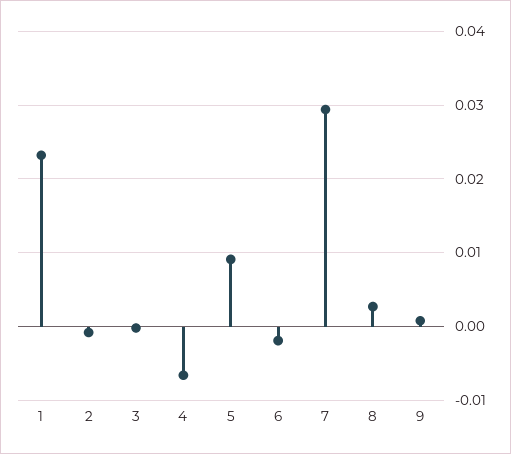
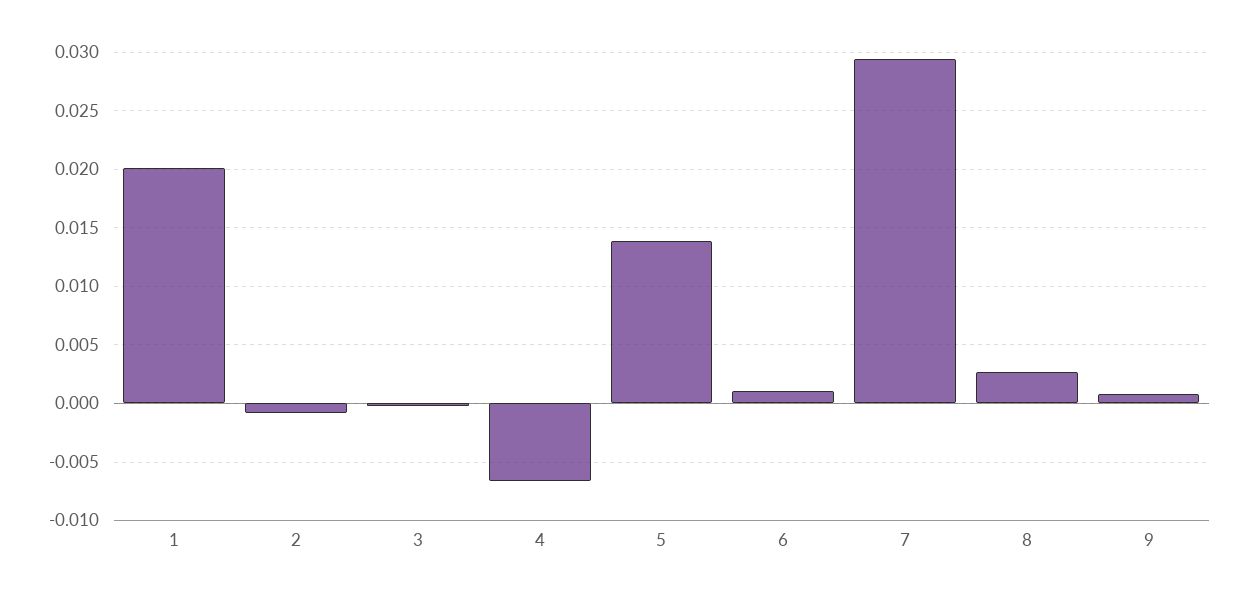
  {
-   "1": 0.023,
+   "1": 0.02,
    "2": -0.001,
    "3": 0,
    "4": -0.007,
-   "5": 0.009,
+   "5": 0.014,
-   "6": -0.002,
+   "6": 0.001,
    "7": 0.029,
    "8": 0.003,
    "9": 0.001
  }

